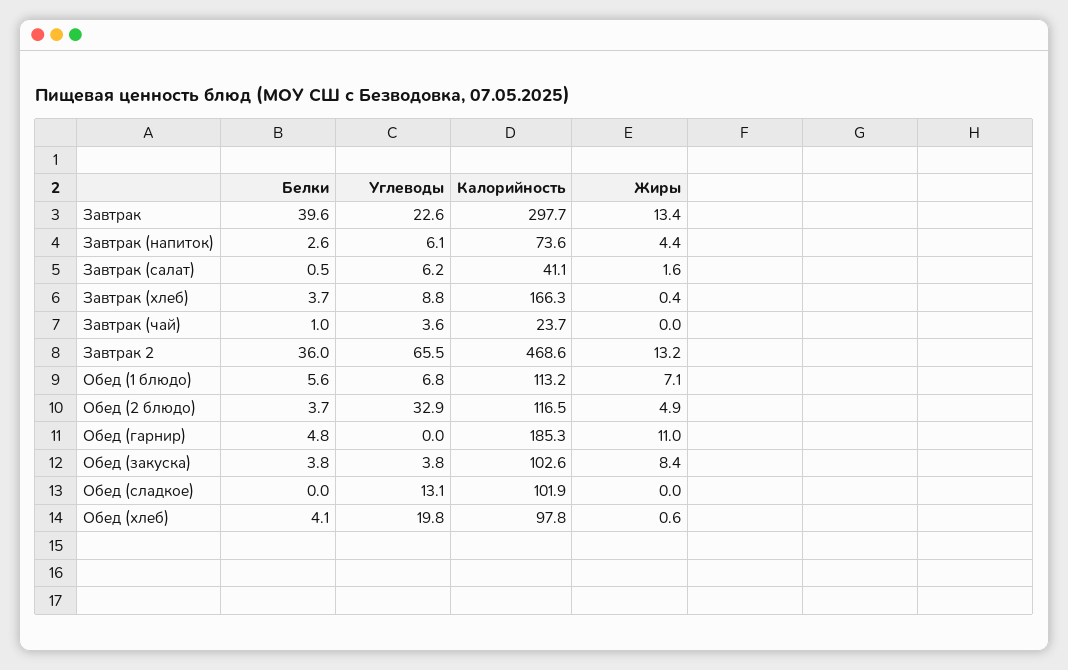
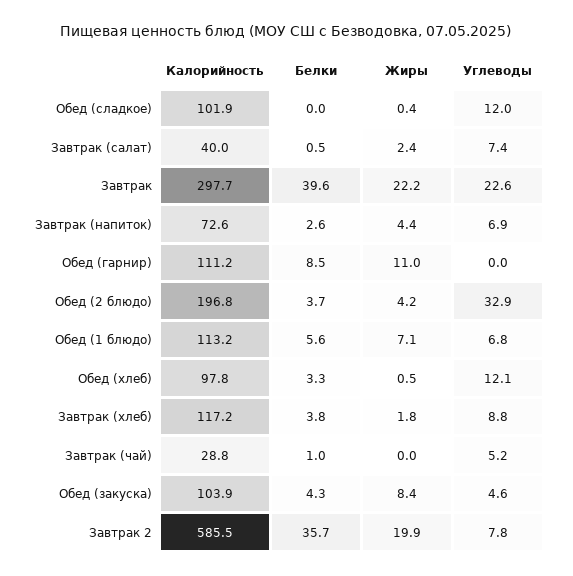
  {
    "Белки": {
      "Завтрак": 39.6,
      "Завтрак (напиток)": 2.6,
      "Завтрак (салат)": 0.5,
-     "Завтрак (хлеб)": 3.7,
+     "Завтрак (хлеб)": 3.8,
      "Завтрак (чай)": 1,
-     "Завтрак 2": 36,
+     "Завтрак 2": 35.7,
      "Обед (1 блюдо)": 5.6,
      "Обед (2 блюдо)": 3.7,
-     "Обед (гарнир)": 4.8,
+     "Обед (гарнир)": 8.5,
-     "Обед (закуска)": 3.8,
+     "Обед (закуска)": 4.3,
      "Обед (сладкое)": 0,
-     "Обед (хлеб)": 4.1
+     "Обед (хлеб)": 3.3
    },
    "Углеводы": {
      "Завтрак": 22.6,
-     "Завтрак (напиток)": 6.1,
+     "Завтрак (напиток)": 6.9,
-     "Завтрак (салат)": 6.2,
+     "Завтрак (салат)": 7.4,
      "Завтрак (хлеб)": 8.8,
-     "Завтрак (чай)": 3.6,
+     "Завтрак (чай)": 5.2,
-     "Завтрак 2": 65.5,
+     "Завтрак 2": 7.8,
      "Обед (1 блюдо)": 6.8,
      "Обед (2 блюдо)": 32.9,
      "Обед (гарнир)": 0,
-     "Обед (закуска)": 3.8,
+     "Обед (закуска)": 4.6,
-     "Обед (сладкое)": 13.1,
+     "Обед (сладкое)": 12,
-     "Обед (хлеб)": 19.8
+     "Обед (хлеб)": 12.1
    },
    "Калорийность": {
      "Завтрак": 297.7,
-     "Завтрак (напиток)": 73.6,
+     "Завтрак (напиток)": 72.6,
-     "Завтрак (салат)": 41.1,
+     "Завтрак (салат)": 40,
-     "Завтрак (хлеб)": 166.3,
+     "Завтрак (хлеб)": 117.2,
-     "Завтрак (чай)": 23.7,
+     "Завтрак (чай)": 28.8,
-     "Завтрак 2": 468.6,
+     "Завтрак 2": 585.5,
      "Обед (1 блюдо)": 113.2,
-     "Обед (2 блюдо)": 116.5,
+     "Обед (2 блюдо)": 196.8,
-     "Обед (гарнир)": 185.3,
+     "Обед (гарнир)": 111.2,
-     "Обед (закуска)": 102.6,
+     "Обед (закуска)": 103.9,
      "Обед (сладкое)": 101.9,
      "Обед (хлеб)": 97.8
    },
    "Жиры": {
-     "Завтрак": 13.4,
+     "Завтрак": 22.2,
      "Завтрак (напиток)": 4.4,
-     "Завтрак (салат)": 1.6,
+     "Завтрак (салат)": 2.4,
-     "Завтрак (хлеб)": 0.4,
+     "Завтрак (хлеб)": 1.8,
      "Завтрак (чай)": 0,
-     "Завтрак 2": 13.2,
+     "Завтрак 2": 19.9,
      "Обед (1 блюдо)": 7.1,
-     "Обед (2 блюдо)": 4.9,
+     "Обед (2 блюдо)": 4.2,
      "Обед (гарнир)": 11,
      "Обед (закуска)": 8.4,
-     "Обед (сладкое)": 0,
+     "Обед (сладкое)": 0.4,
-     "Обед (хлеб)": 0.6
+     "Обед (хлеб)": 0.5
    }
  }

